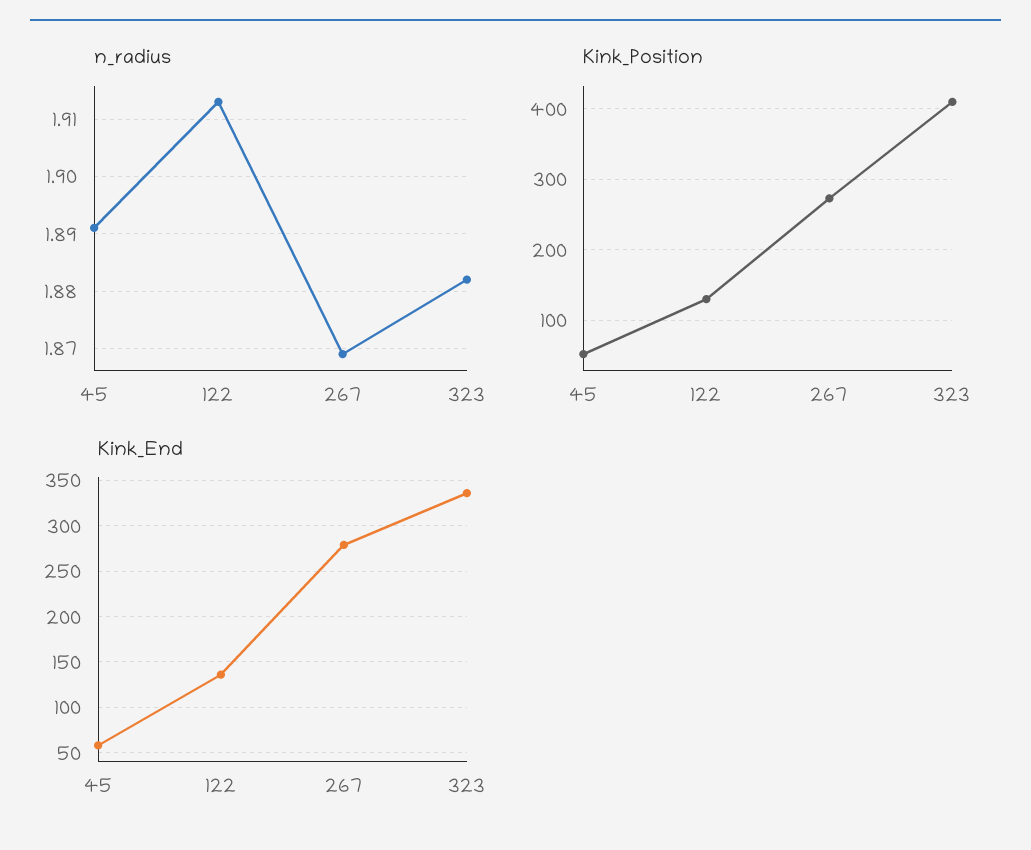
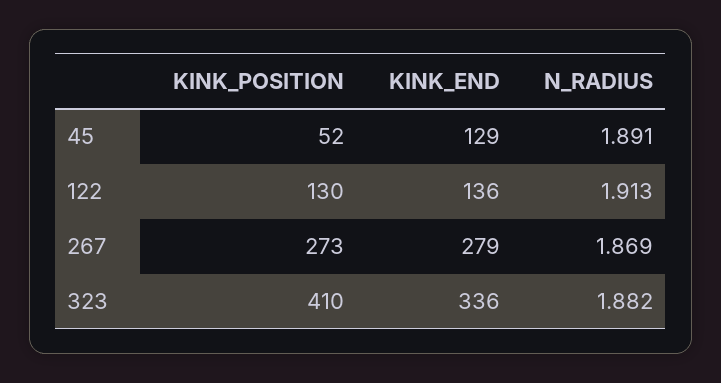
  {
    "n_radius": {
      "45": 1.891,
      "122": 1.913,
      "267": 1.869,
      "323": 1.882
    },
    "Kink_Position": {
      "45": 52,
      "122": 130,
      "267": 273,
      "323": 410
    },
    "Kink_End": {
-     "45": 60,
+     "45": 129,
      "122": 136,
      "267": 279,
      "323": 336
    }
  }

